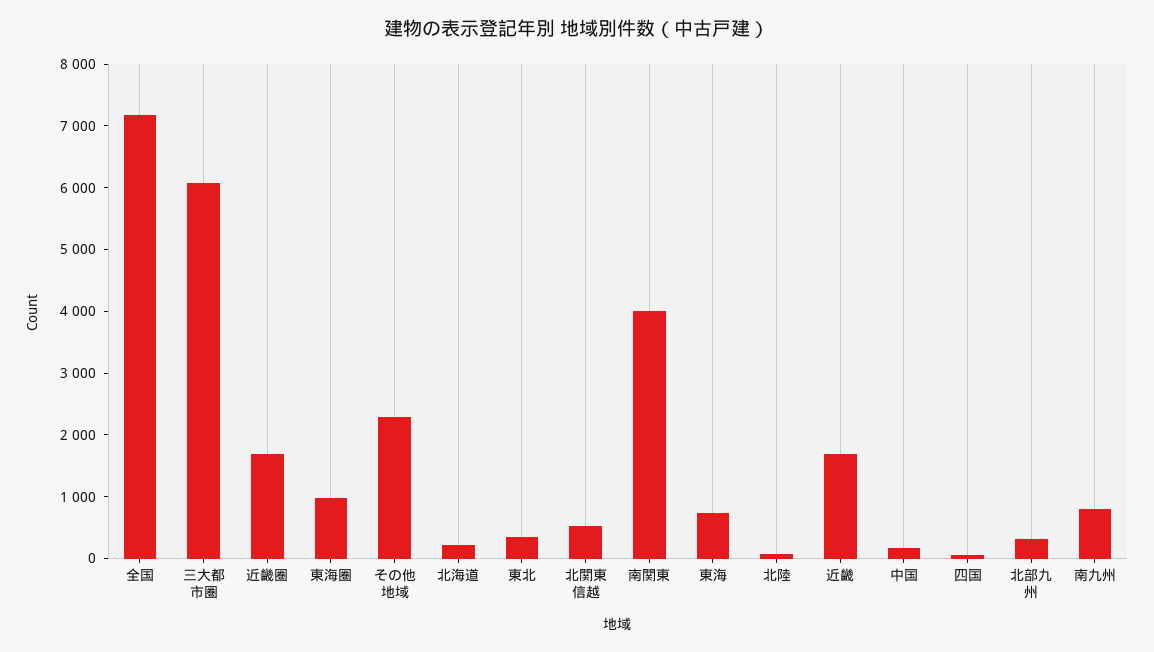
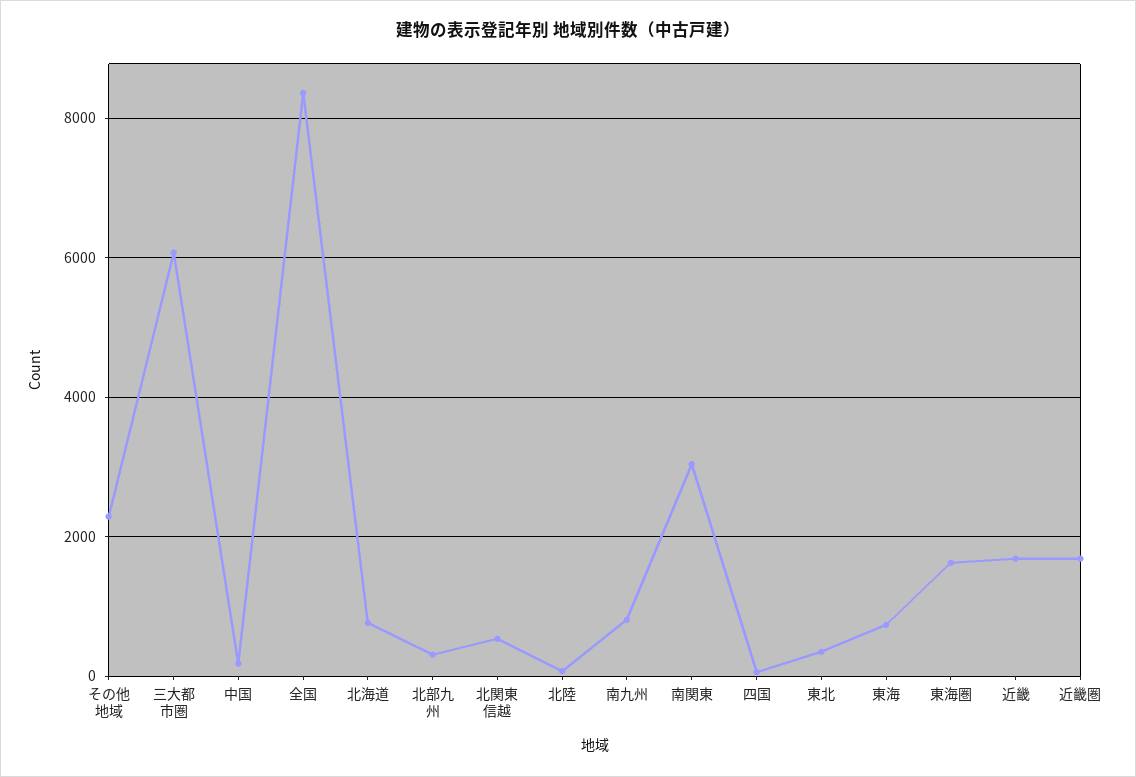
  {
-   "全国": 7200,
+   "全国": 8400,
    "三大都市圏": 6000,
    "近畿圏": 1600,
-   "東海圏": 1000,
+   "東海圏": 1600,
    "その他地域": 2200,
-   "北海道": 200,
+   "北海道": 800,
    "東北": 400,
    "北関東信越": 600,
-   "南関東": 4000,
+   "南関東": 3000,
    "東海": 800,
    "北陸": 0,
    "近畿": 1600,
    "中国": 200,
    "四国": 0,
    "北部九州": 400,
    "南九州": 800
  }

